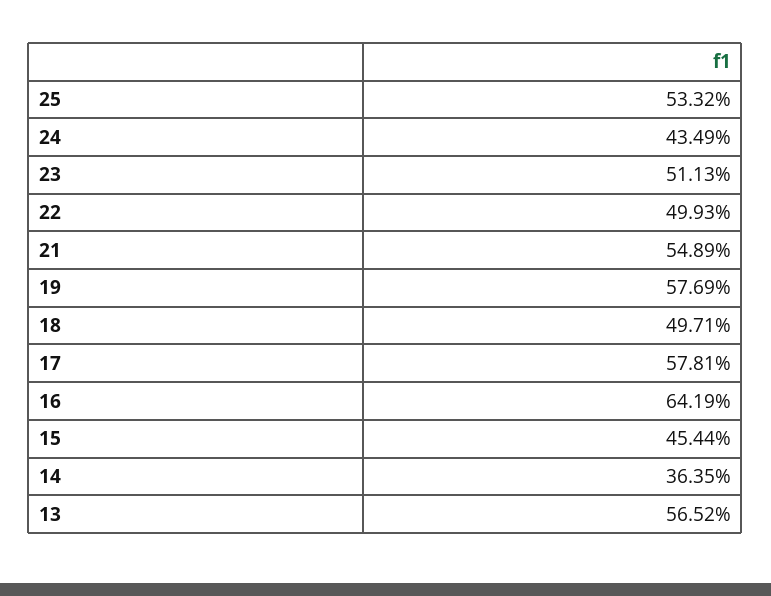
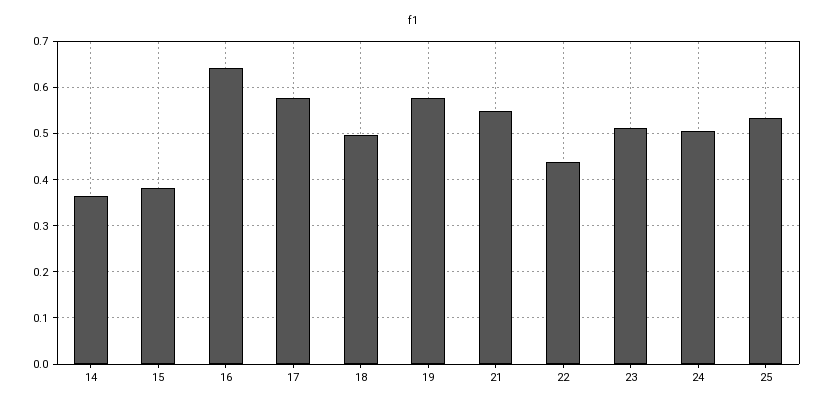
  {
    "25": 0.5332,
-   "24": 0.4349,
+   "24": 0.5,
    "23": 0.5113,
-   "22": 0.4993,
+   "22": 0.44,
    "21": 0.5489,
    "19": 0.5769,
    "18": 0.4971,
    "17": 0.5781,
    "16": 0.6419,
-   "15": 0.4544,
+   "15": 0.38,
-   "14": 0.3635,
+   "14": 0.3635
-   "13": 0.5652
  }

